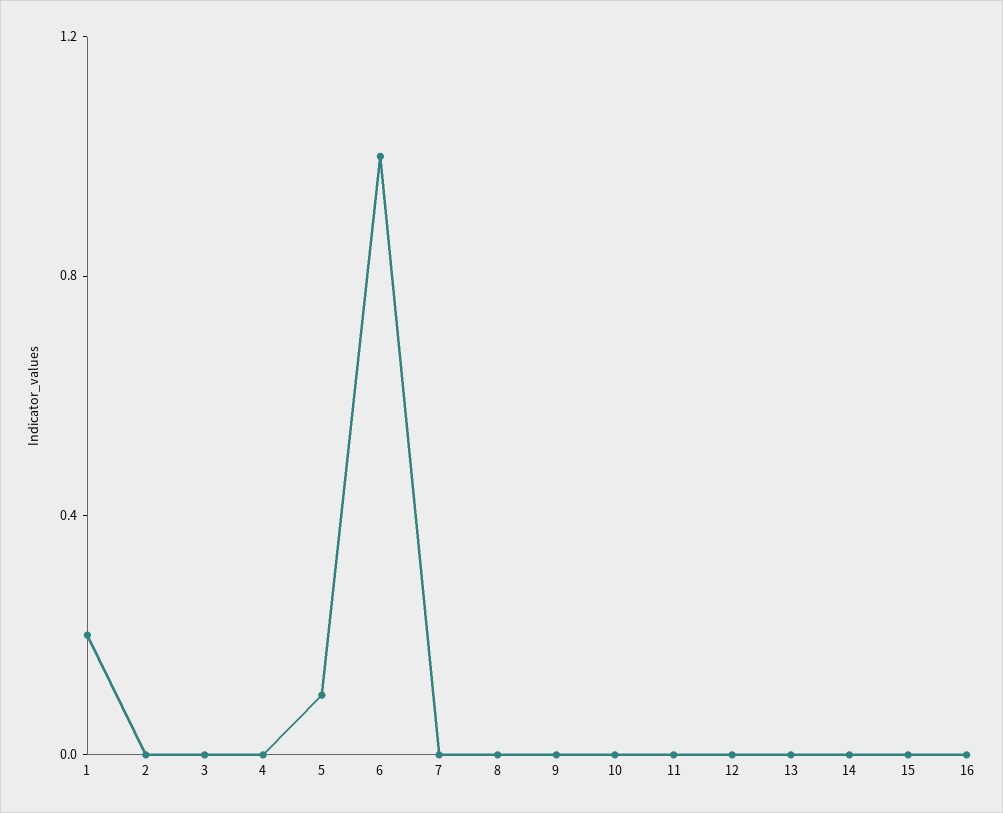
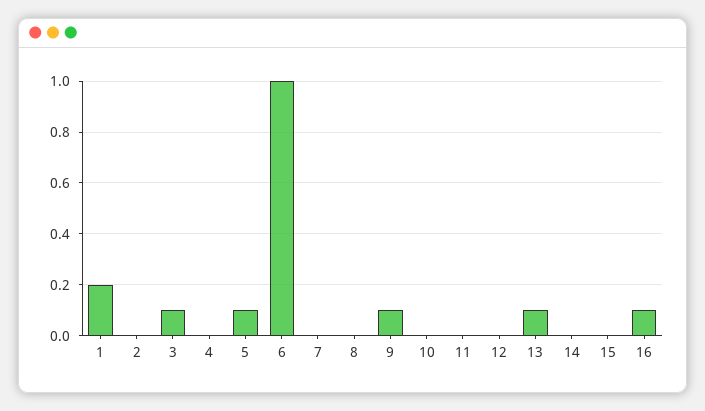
  {
    "1": 0.2,
    "2": 0,
-   "3": 0,
+   "3": 0.1,
    "4": 0,
    "5": 0.1,
    "6": 1,
    "7": 0,
    "8": 0,
-   "9": 0,
+   "9": 0.1,
    "10": 0,
    "11": 0,
    "12": 0,
-   "13": 0,
+   "13": 0.1,
    "14": 0,
    "15": 0,
-   "16": 0
+   "16": 0.1
  }

